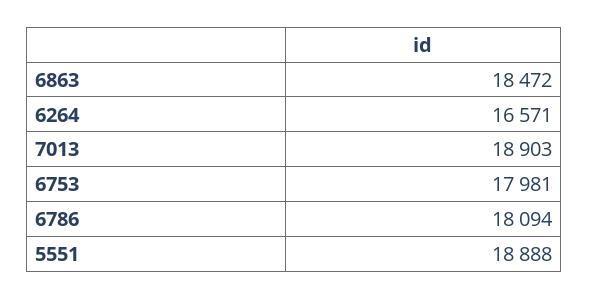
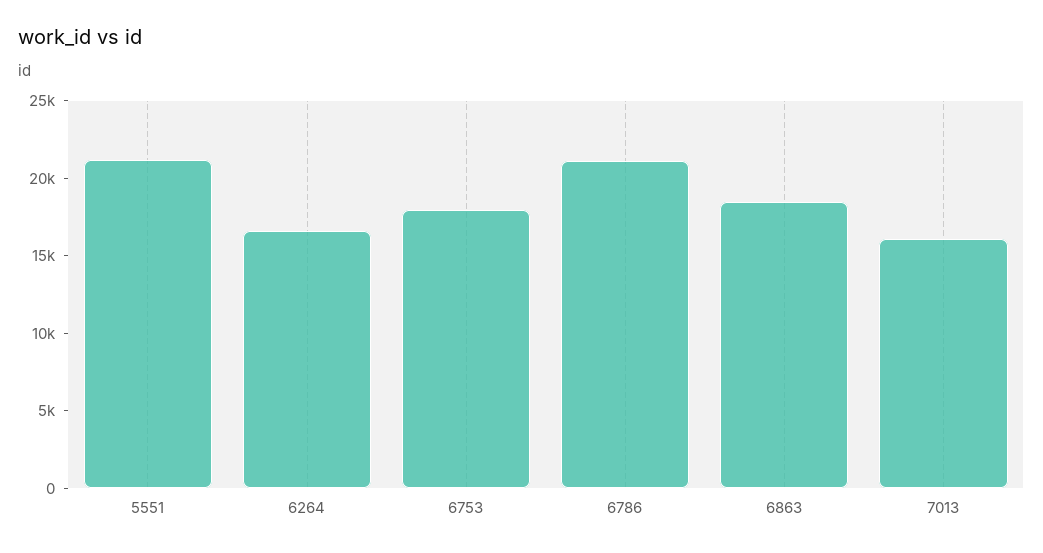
  {
    "6863": 18472,
    "6264": 16571,
-   "7013": 18903,
+   "7013": 16000,
    "6753": 17981,
-   "6786": 18094,
+   "6786": 21000,
-   "5551": 18888
+   "5551": 21000
  }

